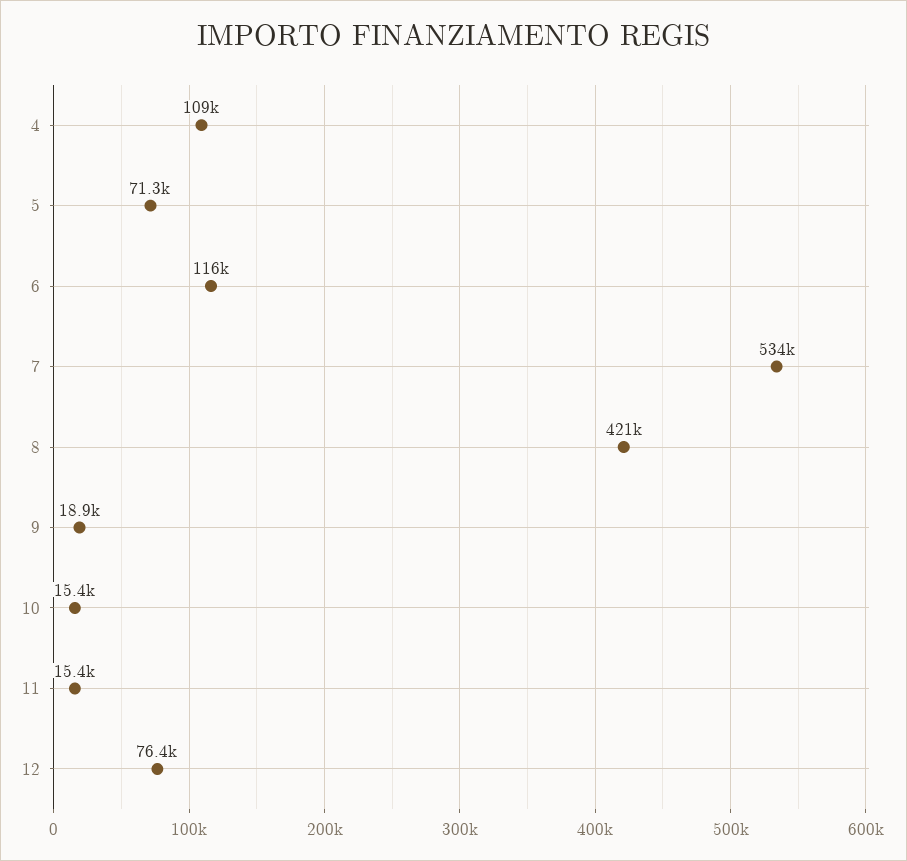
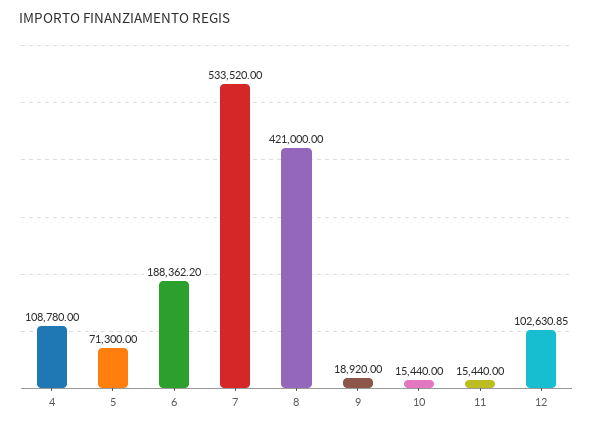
  {
    "4": 108780,
    "5": 71300,
-   "6": 116000,
+   "6": 188362.2,
    "7": 533520,
    "8": 421000,
    "9": 18920,
    "10": 15440,
    "11": 15440,
-   "12": 76400
+   "12": 102630.85
  }

